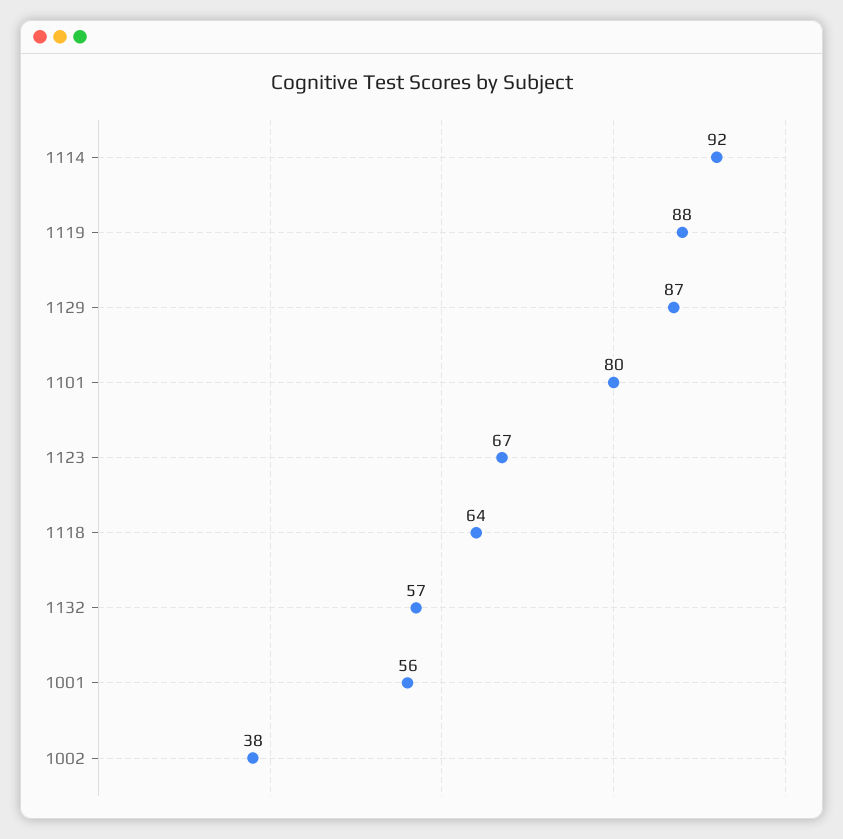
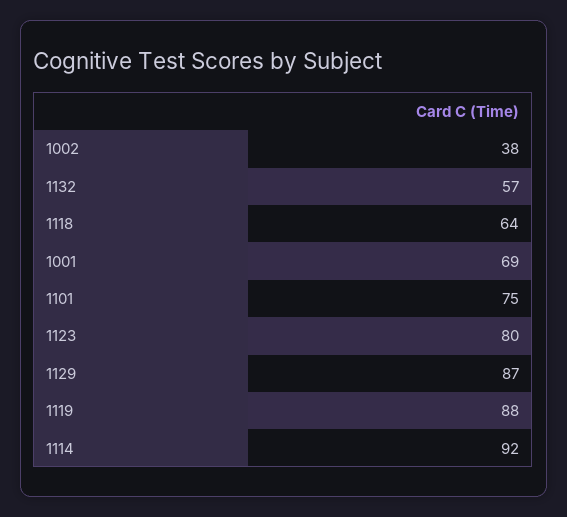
  {
    "1114": 92,
    "1119": 88,
    "1129": 87,
-   "1101": 80,
+   "1101": 75,
-   "1123": 67,
+   "1123": 80,
    "1118": 64,
    "1132": 57,
-   "1001": 56,
+   "1001": 69,
    "1002": 38
  }

